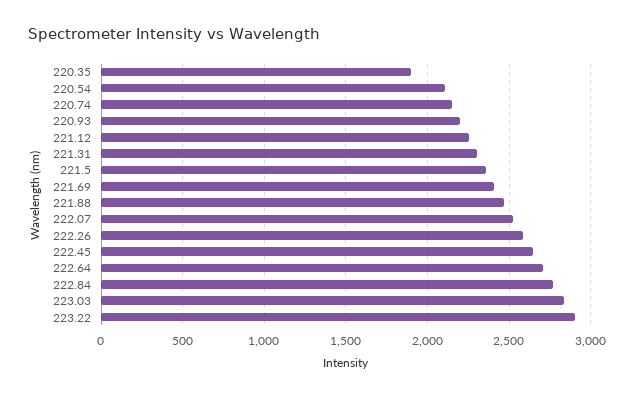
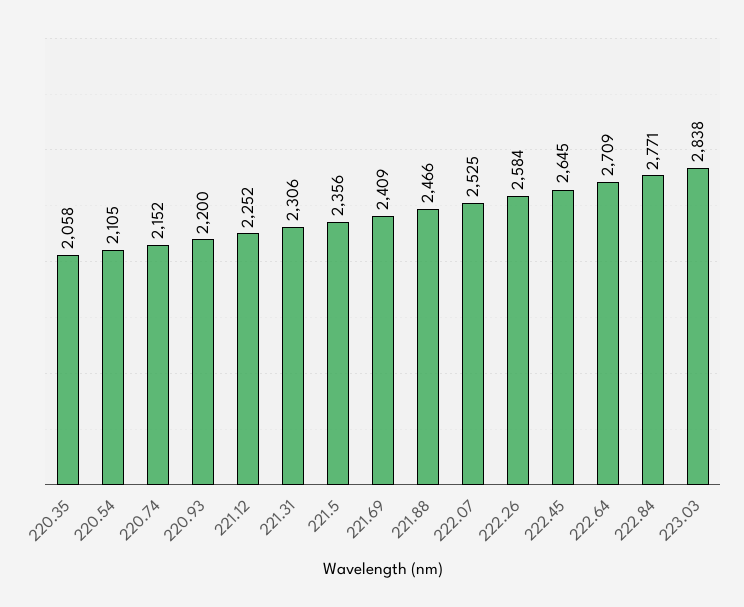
  {
-   "220.35": 1900,
+   "220.35": 2058,
    "220.54": 2105,
    "220.74": 2152,
    "220.93": 2200,
    "221.12": 2252,
    "221.31": 2306,
    "221.5": 2356,
    "221.69": 2409,
    "221.88": 2466,
    "222.07": 2525,
    "222.26": 2584,
    "222.45": 2645,
    "222.64": 2709,
    "222.84": 2771,
-   "223.03": 2838,
+   "223.03": 2838
-   "223.22": 2900
  }

